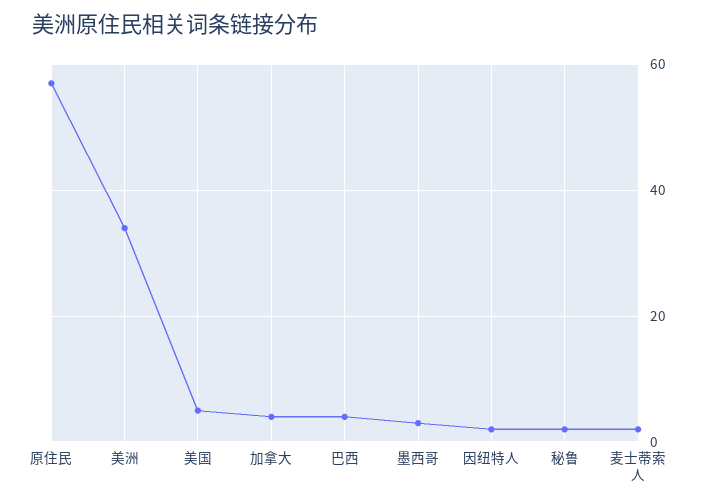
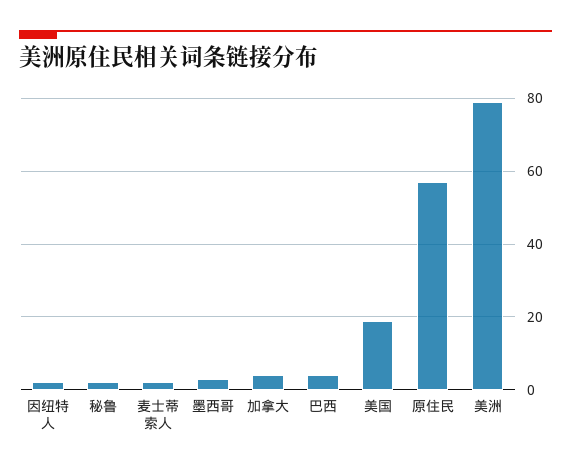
  {
    "原住民": 55,
-   "美洲": 35,
+   "美洲": 80,
-   "美国": 5,
+   "美国": 20,
    "加拿大": 5,
    "巴西": 5,
    "墨西哥": 5,
    "因纽特人": 0,
    "秘鲁": 0,
    "麦士蒂索人": 0
  }

